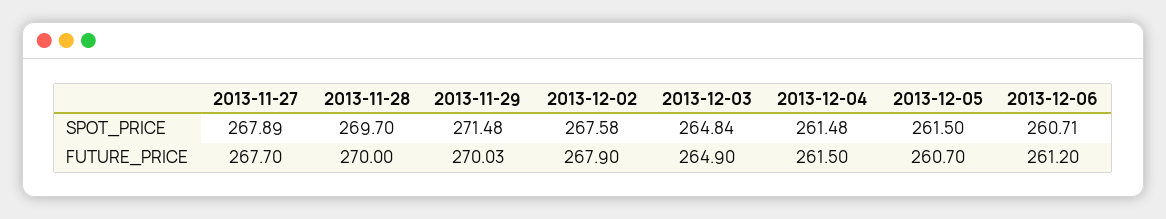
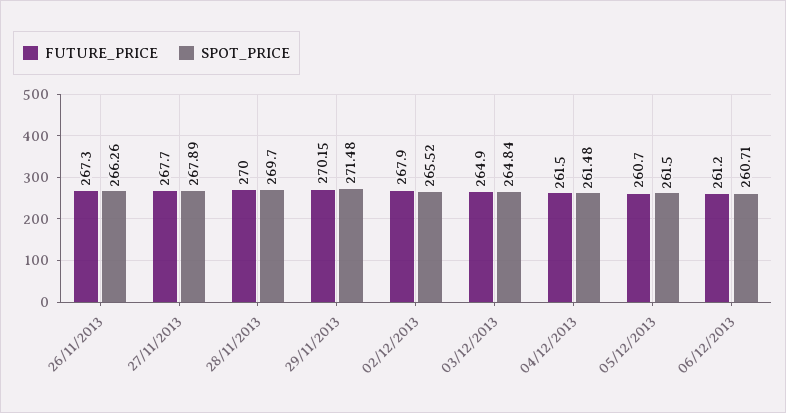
  {
    "SPOT_PRICE": {
      "2013-11-27": 267.89,
      "2013-11-28": 269.7,
      "2013-11-29": 271.48,
-     "2013-12-02": 267.58,
+     "2013-12-02": 265.52,
      "2013-12-03": 264.84,
      "2013-12-04": 261.48,
      "2013-12-05": 261.5,
-     "2013-12-06": 260.71
+     "2013-12-06": 260.71,
+     "26/11/2013": 266.26
    },
    "FUTURE_PRICE": {
      "2013-11-27": 267.7,
      "2013-11-28": 270,
-     "2013-11-29": 270.03,
+     "2013-11-29": 270.15,
      "2013-12-02": 267.9,
      "2013-12-03": 264.9,
      "2013-12-04": 261.5,
      "2013-12-05": 260.7,
-     "2013-12-06": 261.2
+     "2013-12-06": 261.2,
+     "26/11/2013": 267.3
    }
  }

